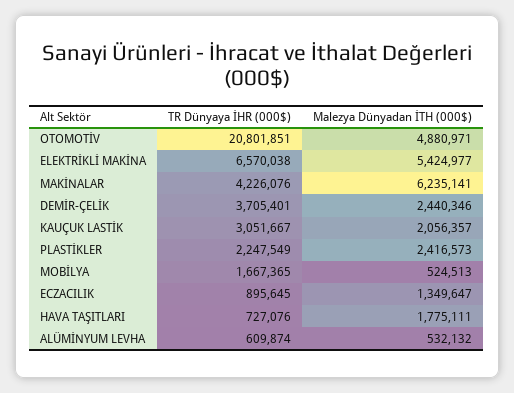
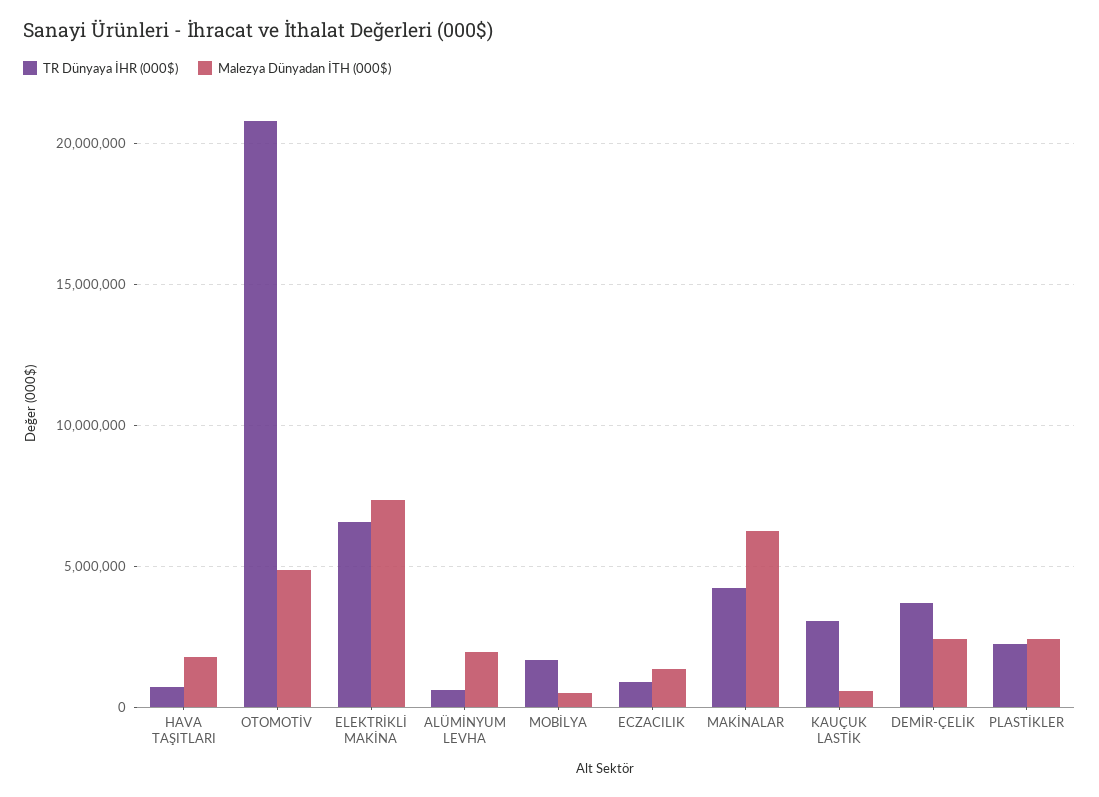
  {
    "TR Dünyaya İHR (000$)": {
      "OTOMOTİV": 20801851,
      "ELEKTRİKLİ MAKİNA": 6570038,
      "MAKİNALAR": 4226076,
      "DEMİR-ÇELİK": 3705401,
      "KAUÇUK LASTİK": 3051667,
      "PLASTİKLER": 2247549,
      "MOBİLYA": 1667365,
      "ECZACILIK": 895645,
      "HAVA TAŞITLARI": 727076,
      "ALÜMİNYUM LEVHA": 609874
    },
    "Malezya Dünyadan İTH (000$)": {
      "OTOMOTİV": 4880971,
-     "ELEKTRİKLİ MAKİNA": 5424977,
+     "ELEKTRİKLİ MAKİNA": 7500000,
      "MAKİNALAR": 6235141,
      "DEMİR-ÇELİK": 2440346,
-     "KAUÇUK LASTİK": 2056357,
+     "KAUÇUK LASTİK": 500000,
      "PLASTİKLER": 2416573,
      "MOBİLYA": 524513,
      "ECZACILIK": 1349647,
      "HAVA TAŞITLARI": 1775111,
-     "ALÜMİNYUM LEVHA": 532132
+     "ALÜMİNYUM LEVHA": 2000000
    }
  }

